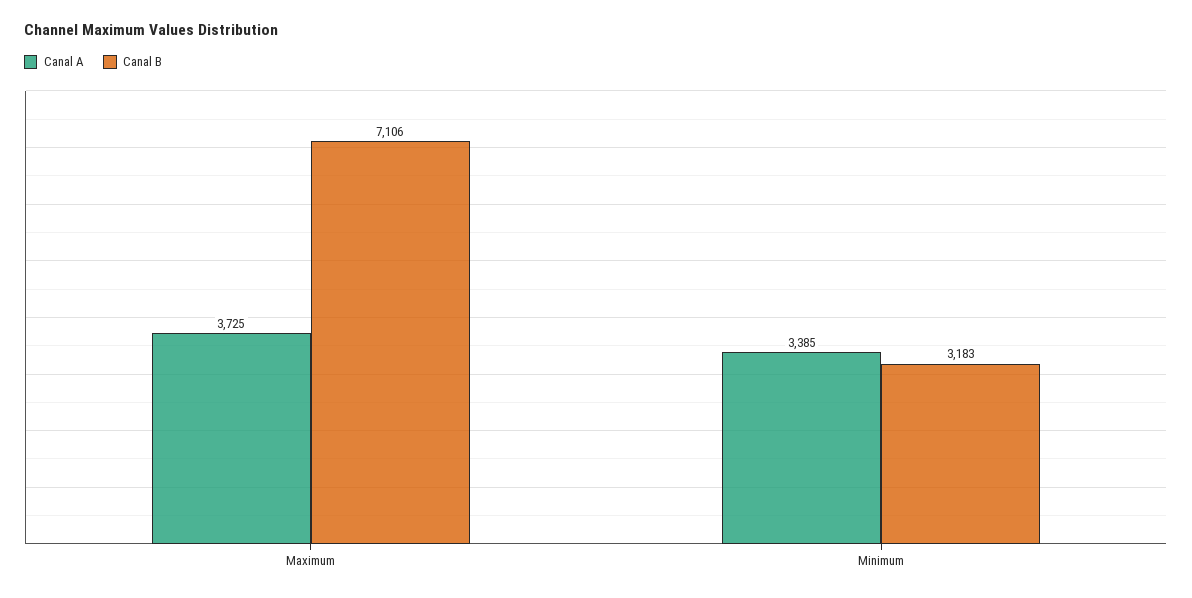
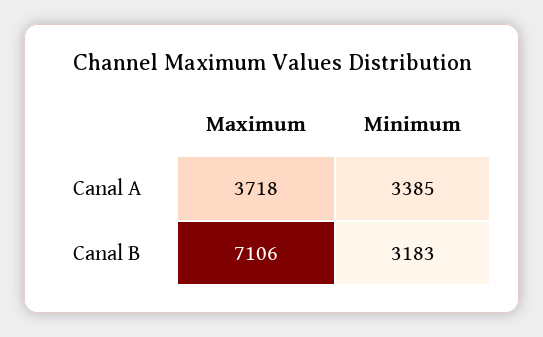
  {
    "Canal A": {
-     "Maximum": 3725,
+     "Maximum": 3718,
      "Minimum": 3385
    },
    "Canal B": {
      "Maximum": 7106,
      "Minimum": 3183
    }
  }

